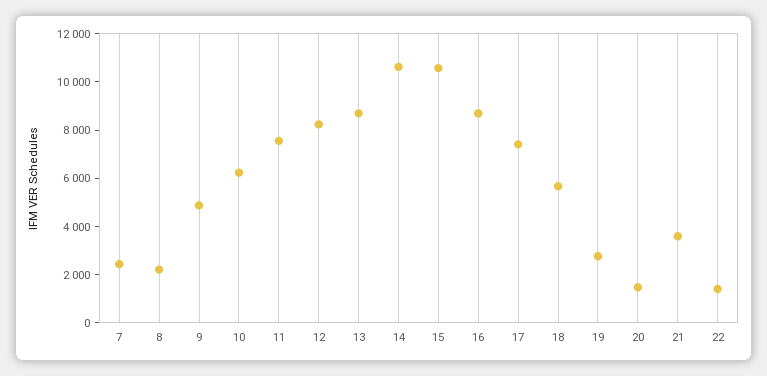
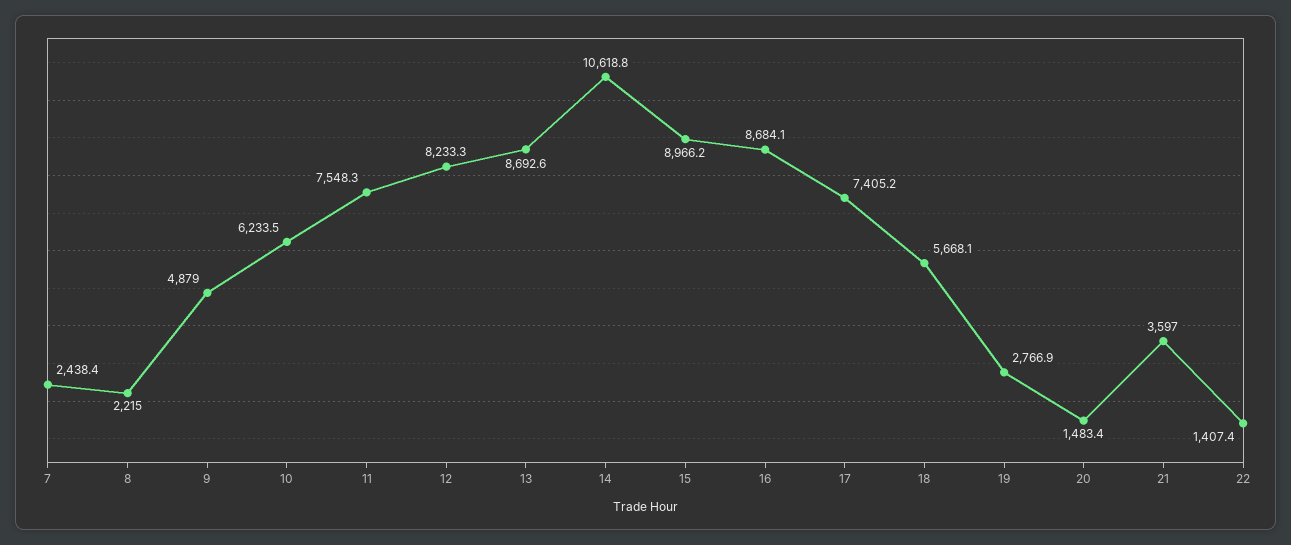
  {
    "7": 2438.4,
    "8": 2215,
    "9": 4879,
    "10": 6233.5,
    "11": 7548.3,
    "12": 8233.3,
    "13": 8692.6,
    "14": 10618.8,
-   "15": 10500,
+   "15": 8966.2,
    "16": 8684.1,
    "17": 7405.2,
    "18": 5668.1,
    "19": 2766.9,
    "20": 1483.4,
    "21": 3597,
    "22": 1407.4
  }

